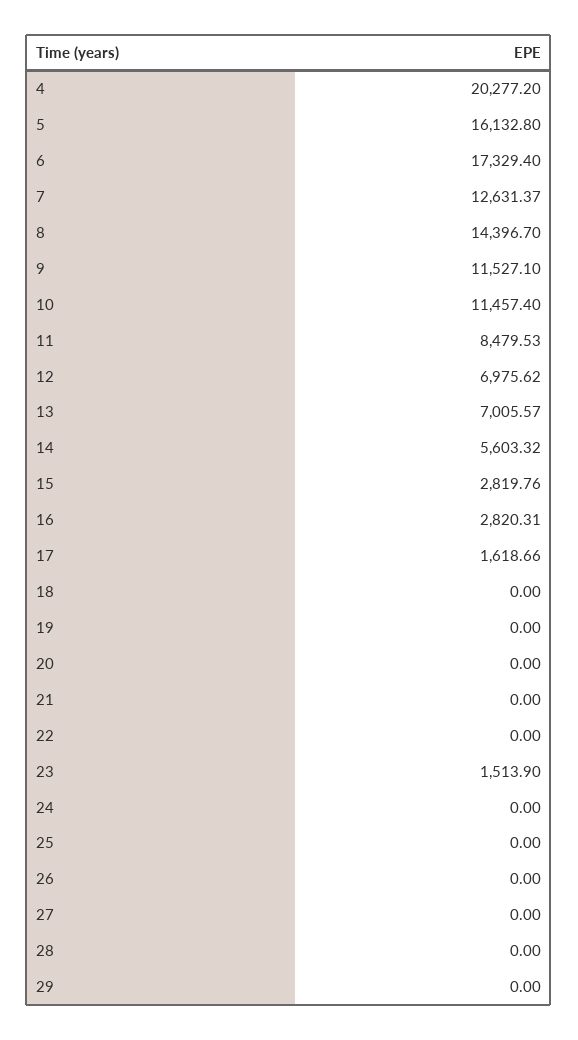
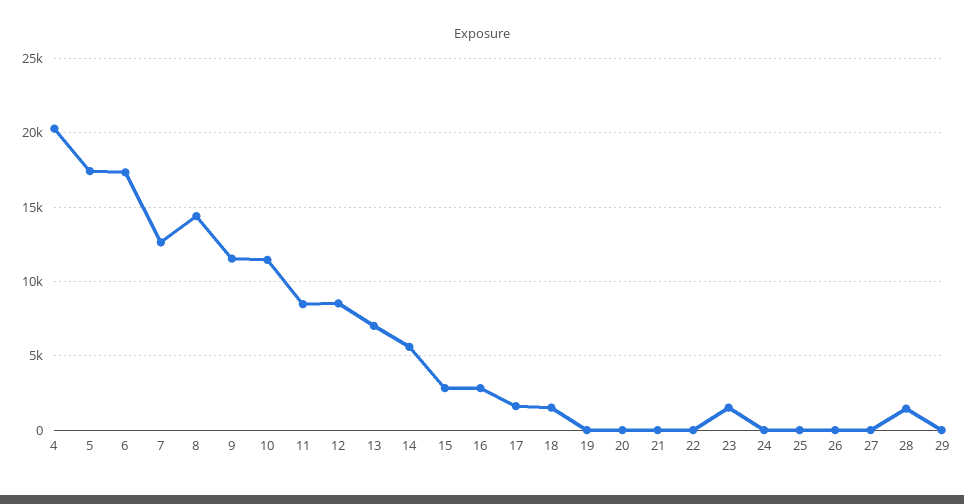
  {
    "4": 20277.2,
-   "5": 16132.8,
+   "5": 17500,
    "6": 17329.4,
    "7": 12631.37,
    "8": 14396.7,
    "9": 11527.1,
    "10": 11457.4,
    "11": 8479.53,
-   "12": 6975.62,
+   "12": 8500,
    "13": 7005.57,
    "14": 5603.32,
    "15": 2819.76,
    "16": 2820.31,
    "17": 1618.66,
-   "18": 0,
+   "18": 1500,
    "19": 0,
    "20": 0,
    "21": 0,
    "22": 0,
    "23": 1513.9,
    "24": 0,
    "25": 0,
    "26": 0,
    "27": 0,
-   "28": 0,
+   "28": 1500,
    "29": 0
  }

